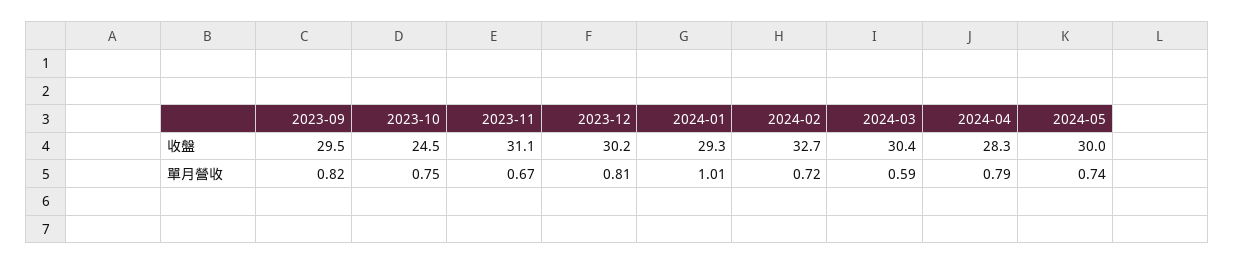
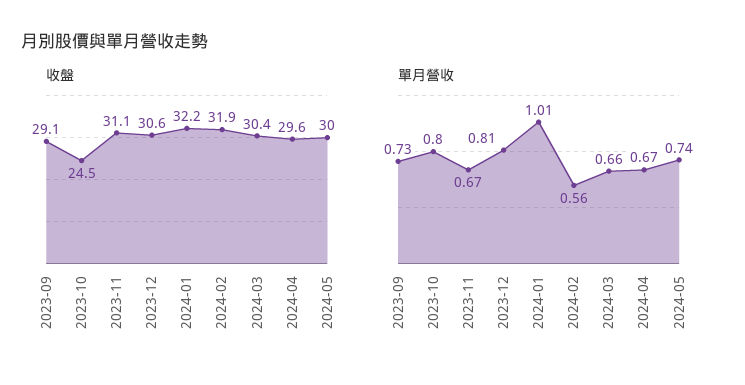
  {
    "收盤": {
-     "2023-09": 29.5,
+     "2023-09": 29.1,
      "2023-10": 24.5,
      "2023-11": 31.1,
-     "2023-12": 30.2,
+     "2023-12": 30.6,
-     "2024-01": 29.3,
+     "2024-01": 32.2,
-     "2024-02": 32.7,
+     "2024-02": 31.9,
      "2024-03": 30.4,
-     "2024-04": 28.3,
+     "2024-04": 29.6,
      "2024-05": 30
    },
    "單月營收": {
-     "2023-09": 0.82,
+     "2023-09": 0.73,
-     "2023-10": 0.75,
+     "2023-10": 0.8,
      "2023-11": 0.67,
      "2023-12": 0.81,
      "2024-01": 1.01,
-     "2024-02": 0.72,
+     "2024-02": 0.56,
-     "2024-03": 0.59,
+     "2024-03": 0.66,
-     "2024-04": 0.79,
+     "2024-04": 0.67,
      "2024-05": 0.74
    }
  }

